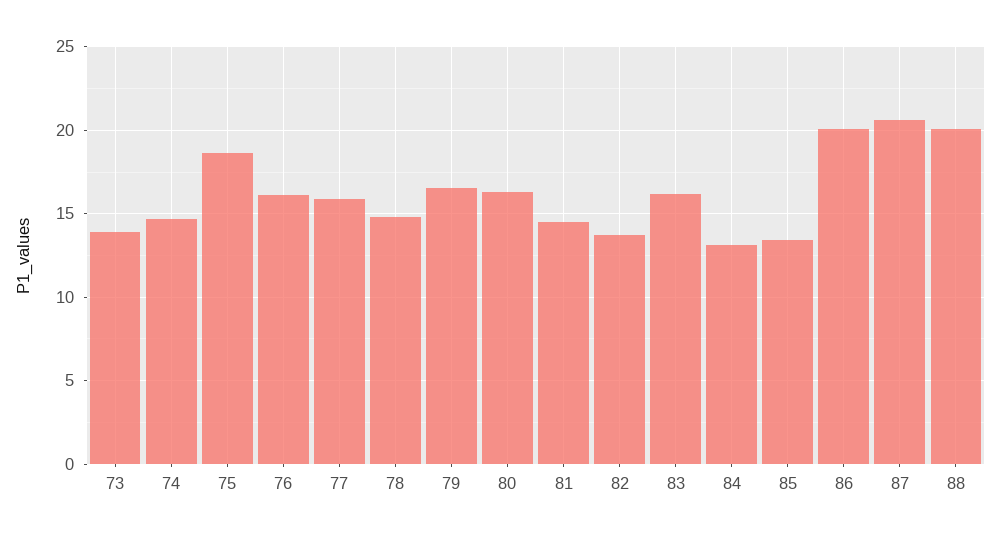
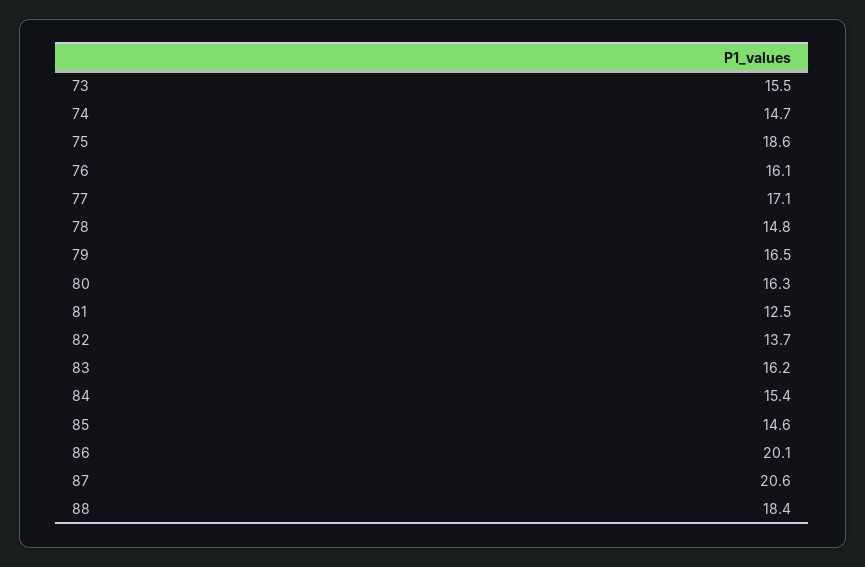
  {
-   "73": 14,
+   "73": 15.5,
    "74": 14.7,
    "75": 18.6,
    "76": 16.1,
-   "77": 16,
+   "77": 17.1,
    "78": 14.8,
    "79": 16.5,
    "80": 16.3,
-   "81": 14.5,
+   "81": 12.5,
    "82": 13.7,
    "83": 16.2,
-   "84": 13,
+   "84": 15.4,
-   "85": 13.5,
+   "85": 14.6,
    "86": 20.1,
    "87": 20.6,
-   "88": 20
+   "88": 18.4
  }

